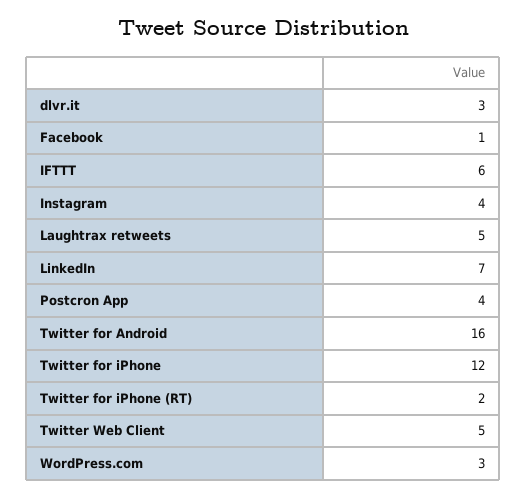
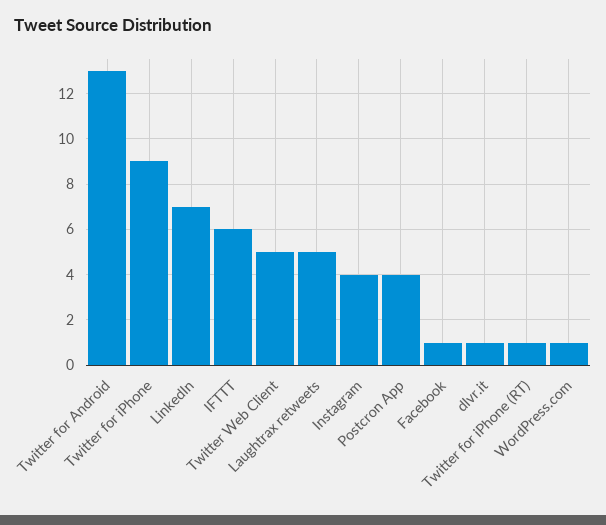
  {
-   "dlvr.it": 3,
+   "dlvr.it": 1,
    "Facebook": 1,
    "IFTTT": 6,
    "Instagram": 4,
    "Laughtrax retweets": 5,
    "LinkedIn": 7,
    "Postcron App": 4,
-   "Twitter for Android": 16,
+   "Twitter for Android": 13,
-   "Twitter for iPhone": 12,
+   "Twitter for iPhone": 9,
-   "Twitter for iPhone (RT)": 2,
+   "Twitter for iPhone (RT)": 1,
    "Twitter Web Client": 5,
-   "WordPress.com": 3
+   "WordPress.com": 1
  }

